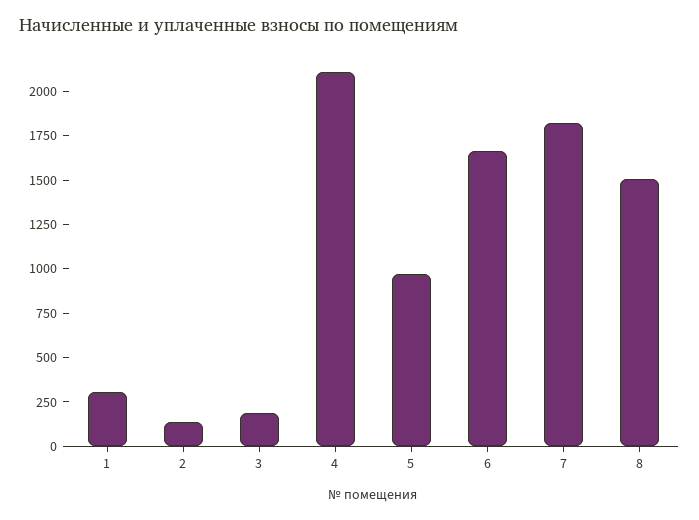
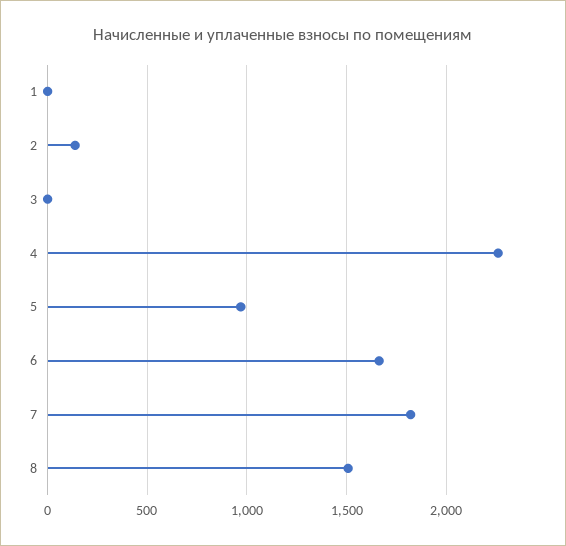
  {
-   "1": 300,
+   "1": 0,
    "2": 150,
-   "3": 200,
+   "3": 0,
-   "4": 2100,
+   "4": 2250,
    "5": 950,
    "6": 1650,
    "7": 1800,
    "8": 1500
  }

